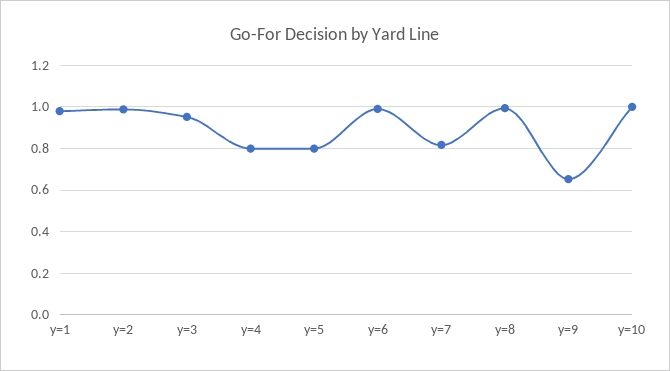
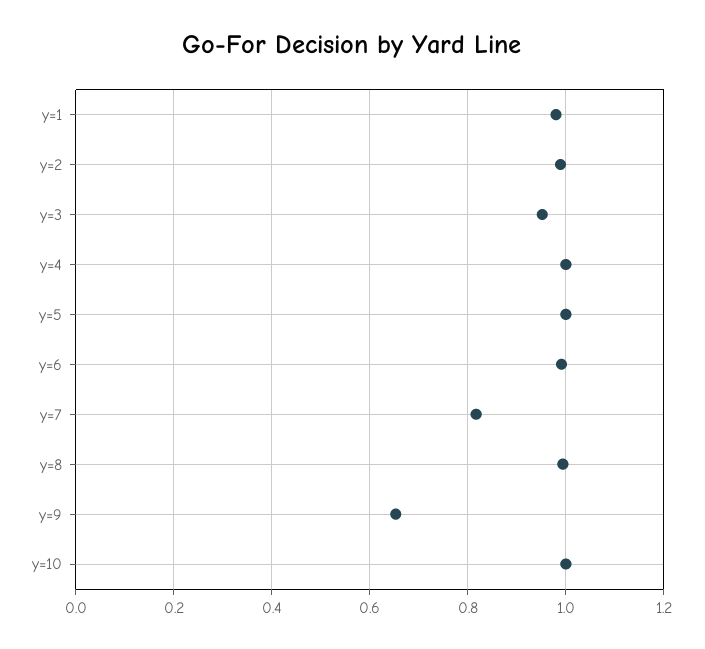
  {
    "y=1": 0.98,
    "y=2": 0.98,
    "y=3": 0.96,
-   "y=4": 0.8,
+   "y=4": 1,
-   "y=5": 0.8,
+   "y=5": 1,
    "y=6": 1,
    "y=7": 0.82,
    "y=8": 1,
    "y=9": 0.66,
    "y=10": 1
  }

